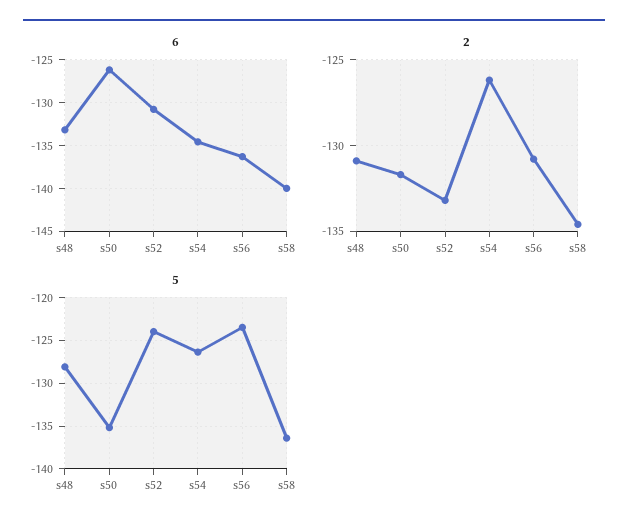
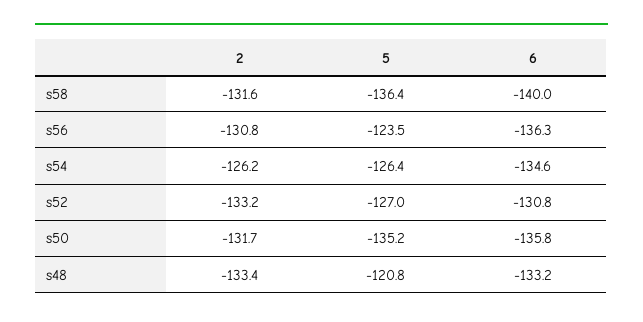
  {
    "6": {
      "s48": -133.2,
-     "s50": -126,
+     "s50": -135.8,
      "s52": -130.8,
      "s54": -134.6,
      "s56": -136.3,
      "s58": -140
    },
    "2": {
-     "s48": -131,
+     "s48": -133.4,
      "s50": -131.7,
      "s52": -133.2,
      "s54": -126.2,
      "s56": -130.8,
-     "s58": -134.5
+     "s58": -131.6
    },
    "5": {
-     "s48": -128,
+     "s48": -120.8,
      "s50": -135.2,
-     "s52": -124,
+     "s52": -127,
      "s54": -126.4,
      "s56": -123.5,
      "s58": -136.4
    }
  }

